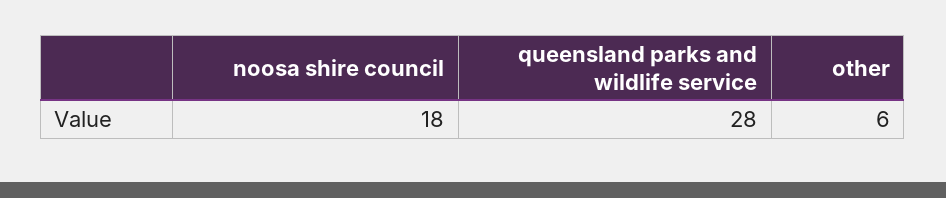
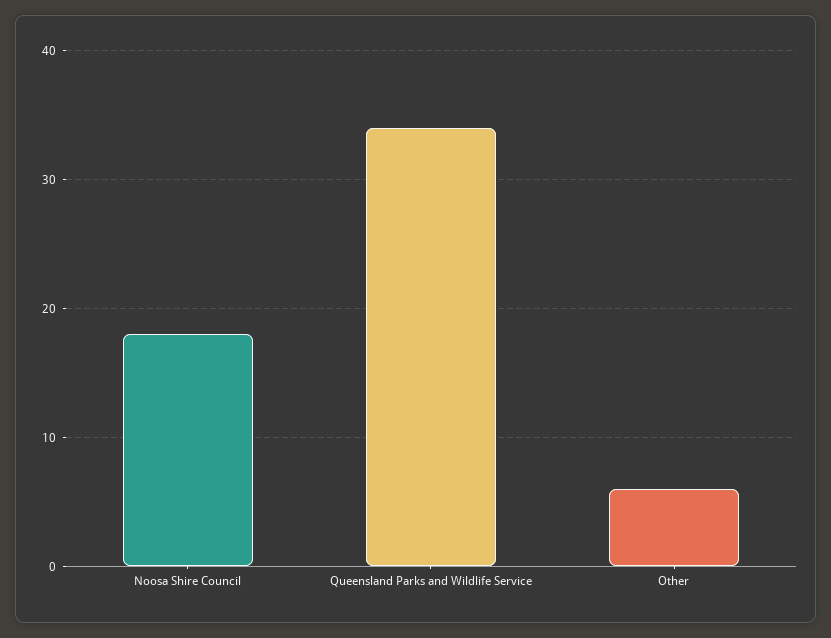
  {
    "noosa shire council": 18,
-   "queensland parks and wildlife service": 28,
+   "queensland parks and wildlife service": 34,
    "other": 6
  }

